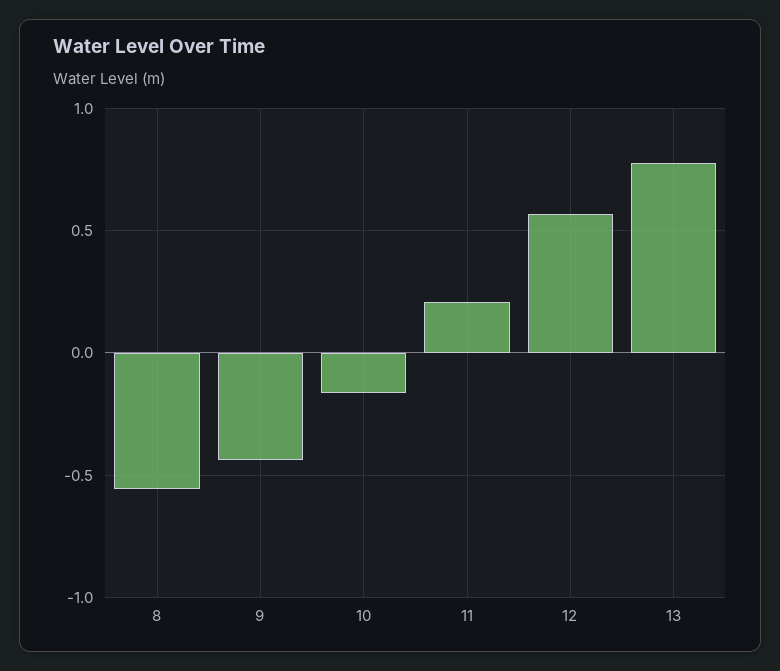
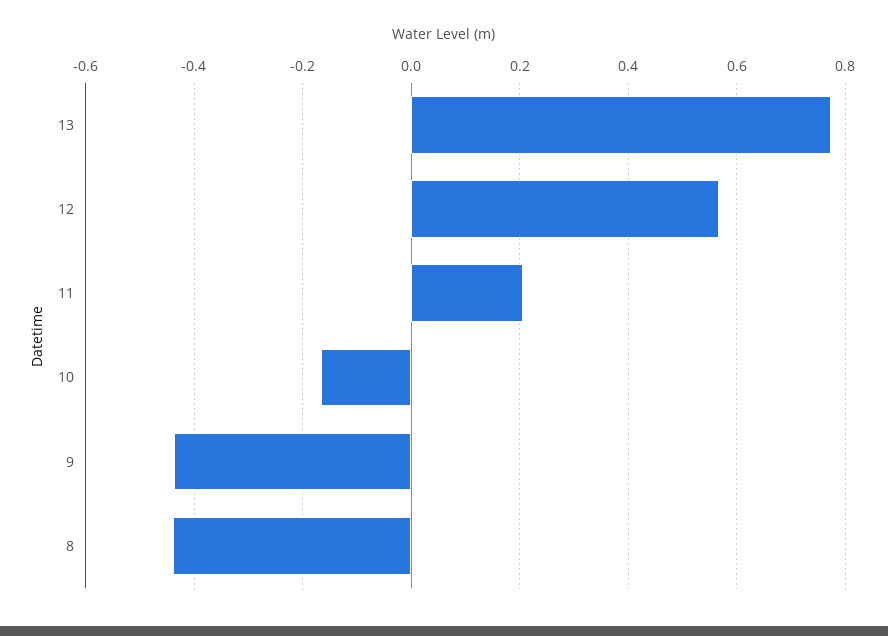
  {
-   "8": -0.55,
+   "8": -0.44,
    "9": -0.44,
    "10": -0.16,
    "11": 0.2,
    "12": 0.56,
    "13": 0.78
  }

